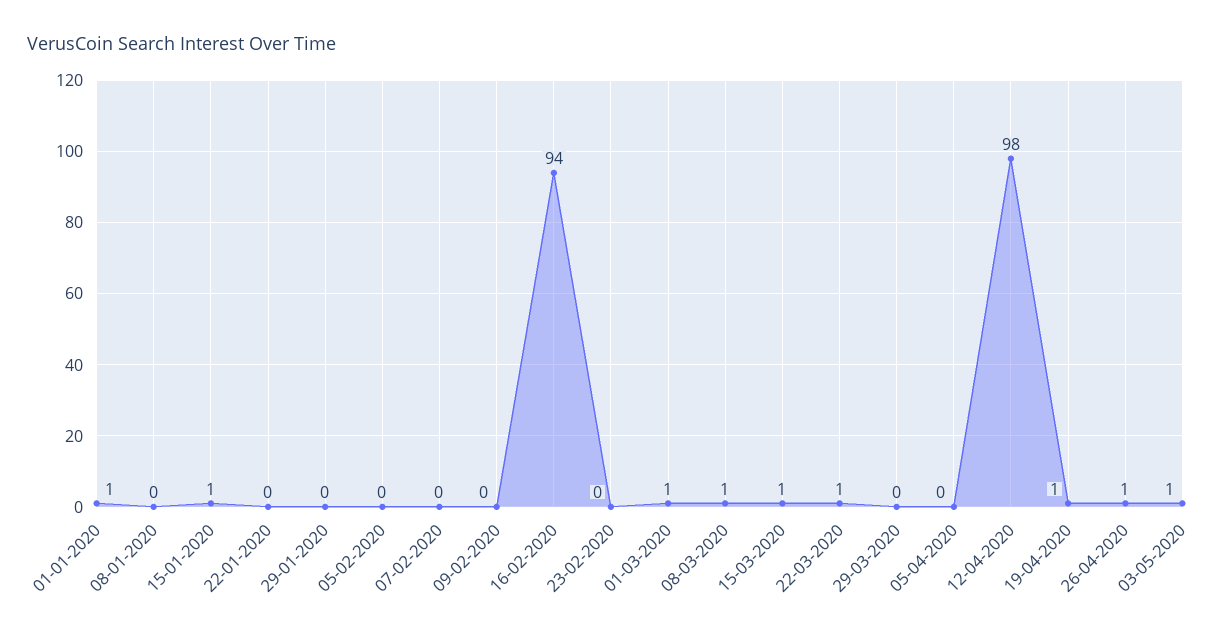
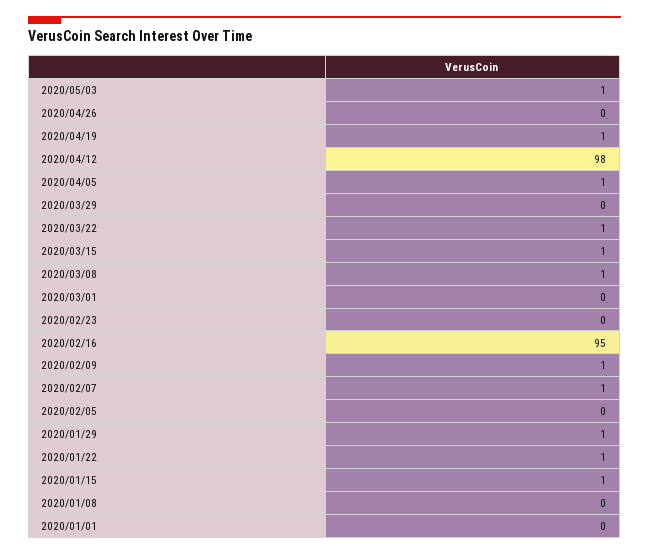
  {
-   "01-01-2020": 1,
+   "01-01-2020": 0,
    "08-01-2020": 0,
    "15-01-2020": 1,
-   "22-01-2020": 0,
+   "22-01-2020": 1,
-   "29-01-2020": 0,
+   "29-01-2020": 1,
    "05-02-2020": 0,
-   "07-02-2020": 0,
+   "07-02-2020": 1,
-   "09-02-2020": 0,
+   "09-02-2020": 1,
-   "16-02-2020": 94,
+   "16-02-2020": 95,
    "23-02-2020": 0,
-   "01-03-2020": 1,
+   "01-03-2020": 0,
    "08-03-2020": 1,
    "15-03-2020": 1,
    "22-03-2020": 1,
    "29-03-2020": 0,
-   "05-04-2020": 0,
+   "05-04-2020": 1,
    "12-04-2020": 98,
    "19-04-2020": 1,
-   "26-04-2020": 1,
+   "26-04-2020": 0,
    "03-05-2020": 1
  }

